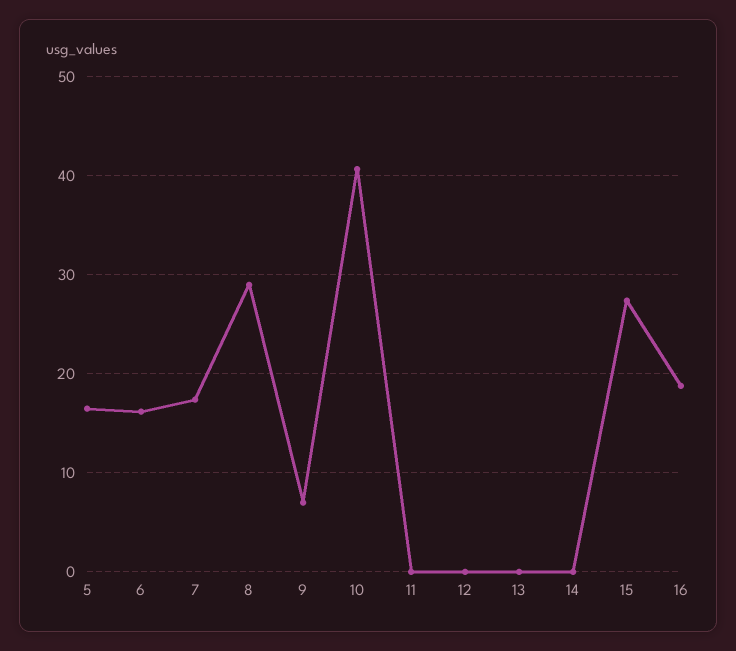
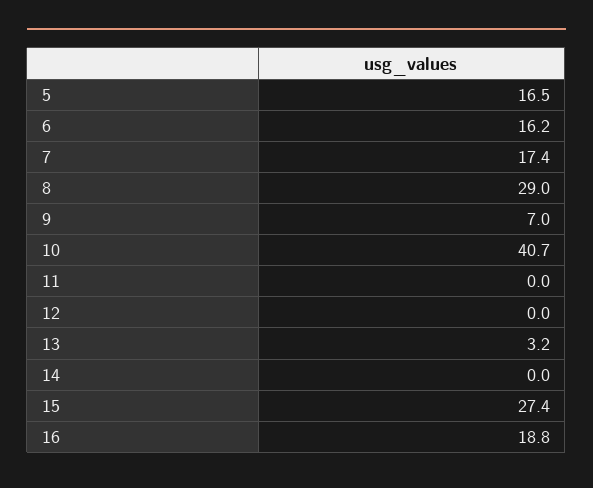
  {
    "5": 16.5,
    "6": 16.2,
    "7": 17.4,
    "8": 29,
    "9": 7,
    "10": 40.7,
    "11": 0,
    "12": 0,
-   "13": 0,
+   "13": 3.2,
    "14": 0,
    "15": 27.4,
    "16": 18.8
  }

